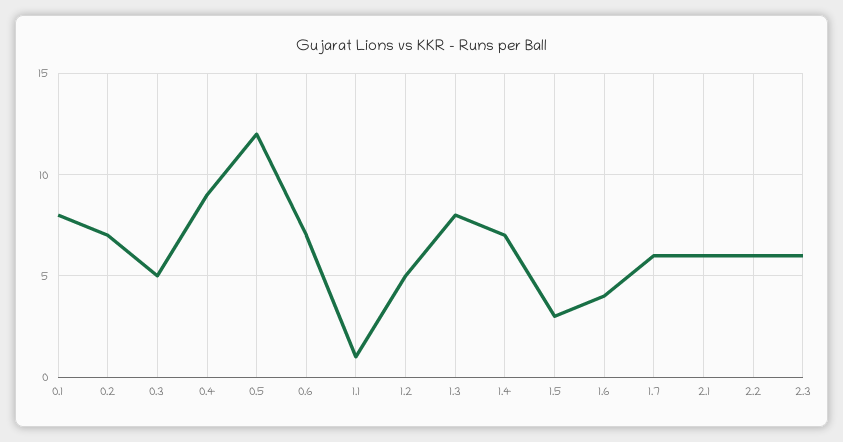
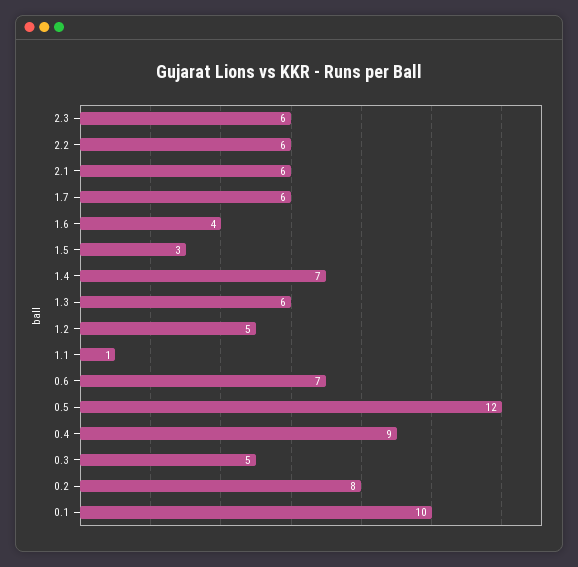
  {
-   "0.1": 8,
+   "0.1": 10,
-   "0.2": 7,
+   "0.2": 8,
    "0.3": 5,
    "0.4": 9,
    "0.5": 12,
    "0.6": 7,
    "1.1": 1,
    "1.2": 5,
-   "1.3": 8,
+   "1.3": 6,
    "1.4": 7,
    "1.5": 3,
    "1.6": 4,
    "1.7": 6,
    "2.1": 6,
    "2.2": 6,
    "2.3": 6
  }

